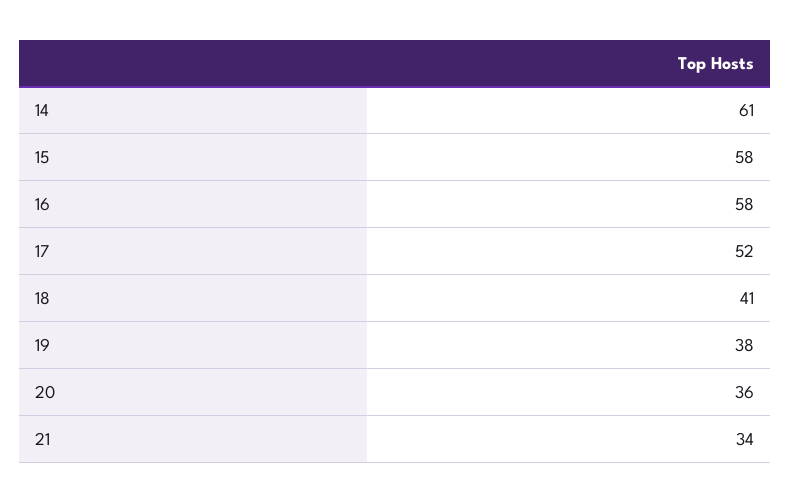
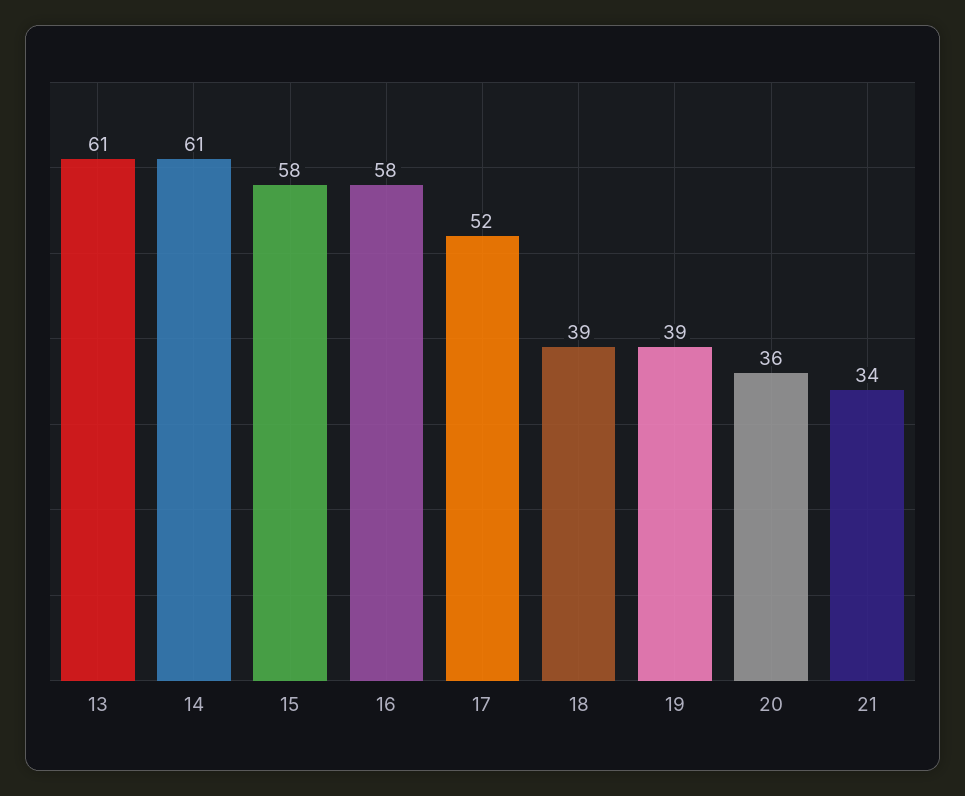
  {
    "14": 61,
    "15": 58,
    "16": 58,
    "17": 52,
-   "18": 41,
+   "18": 39,
-   "19": 38,
+   "19": 39,
    "20": 36,
-   "21": 34
+   "21": 34,
+   "13": 61
  }

